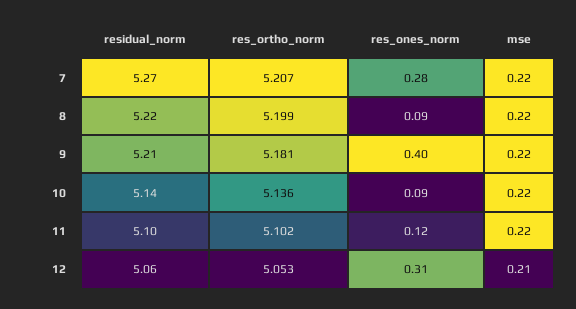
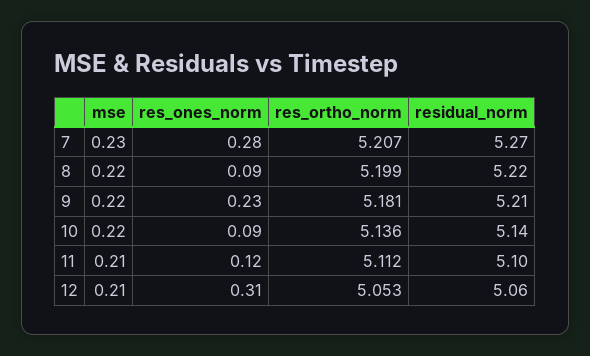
  {
    "residual_norm": {
      "7": 5.27,
      "8": 5.22,
      "9": 5.21,
      "10": 5.14,
      "11": 5.1,
      "12": 5.06
    },
    "res_ortho_norm": {
      "7": 5.207,
      "8": 5.199,
      "9": 5.181,
      "10": 5.136,
-     "11": 5.102,
+     "11": 5.112,
      "12": 5.053
    },
    "res_ones_norm": {
      "7": 0.28,
      "8": 0.09,
-     "9": 0.4,
+     "9": 0.23,
      "10": 0.09,
      "11": 0.12,
      "12": 0.31
    },
    "mse": {
-     "7": 0.22,
+     "7": 0.23,
      "8": 0.22,
      "9": 0.22,
      "10": 0.22,
-     "11": 0.22,
+     "11": 0.21,
      "12": 0.21
    }
  }

